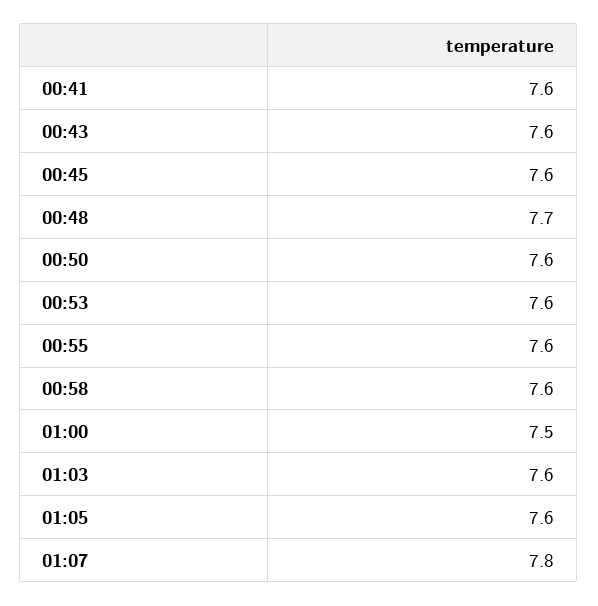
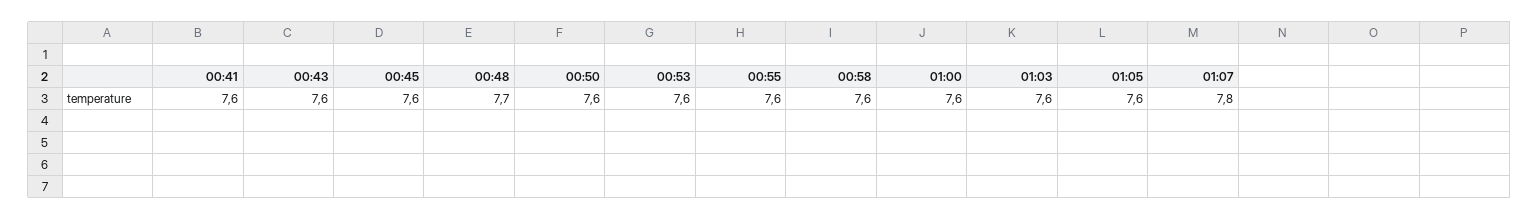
  {
    "00:41": 7.6,
    "00:43": 7.6,
    "00:45": 7.6,
    "00:48": 7.7,
    "00:50": 7.6,
    "00:53": 7.6,
    "00:55": 7.6,
    "00:58": 7.6,
-   "01:00": 7.5,
+   "01:00": 7.6,
    "01:03": 7.6,
    "01:05": 7.6,
    "01:07": 7.8
  }

